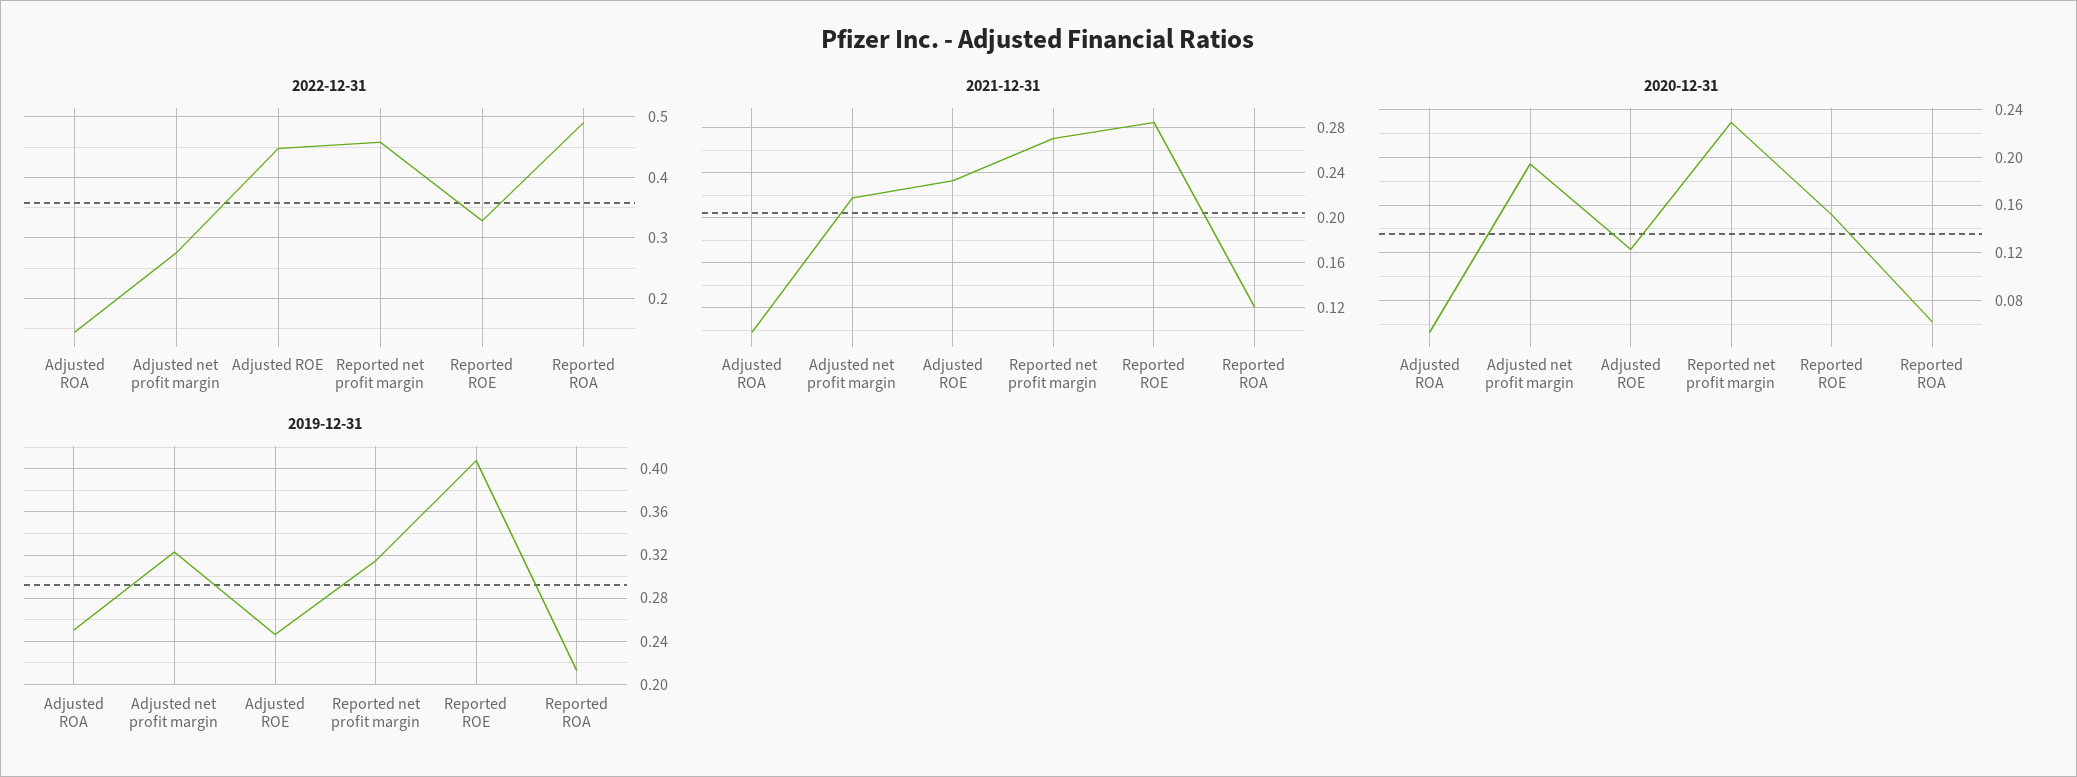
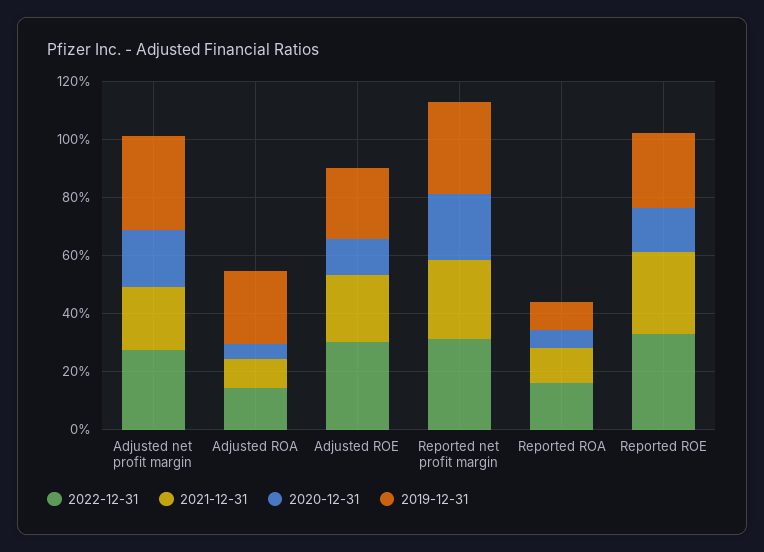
  {
    "2022-12-31": {
      "Adjusted ROA": 0.14,
      "Adjusted net profit margin": 0.28,
-     "Adjusted ROE": 0.45,
+     "Adjusted ROE": 0.3,
-     "Reported net profit margin": 0.46,
+     "Reported net profit margin": 0.3,
      "Reported ROE": 0.33,
-     "Reported ROA": 0.49
+     "Reported ROA": 0.15
    },
    "2021-12-31": {
      "Adjusted ROA": 0.1,
      "Adjusted net profit margin": 0.22,
      "Adjusted ROE": 0.23,
      "Reported net profit margin": 0.27,
      "Reported ROE": 0.28,
      "Reported ROA": 0.12
    },
    "2020-12-31": {
      "Adjusted ROA": 0.05,
      "Adjusted net profit margin": 0.19,
      "Adjusted ROE": 0.12,
      "Reported net profit margin": 0.23,
      "Reported ROE": 0.15,
      "Reported ROA": 0.06
    },
    "2019-12-31": {
      "Adjusted ROA": 0.25,
      "Adjusted net profit margin": 0.32,
      "Adjusted ROE": 0.25,
      "Reported net profit margin": 0.31,
-     "Reported ROE": 0.41,
+     "Reported ROE": 0.25,
-     "Reported ROA": 0.21
+     "Reported ROA": 0.1
    }
  }

